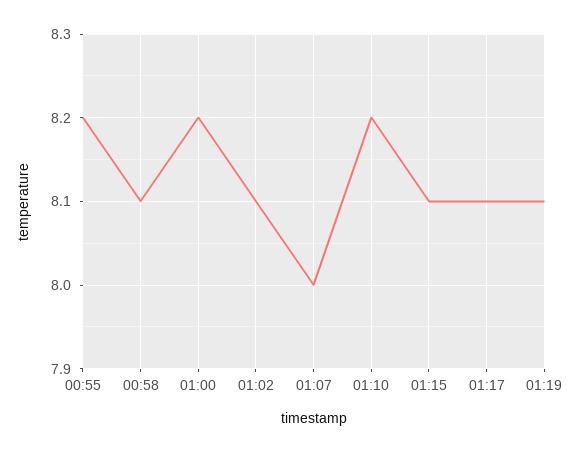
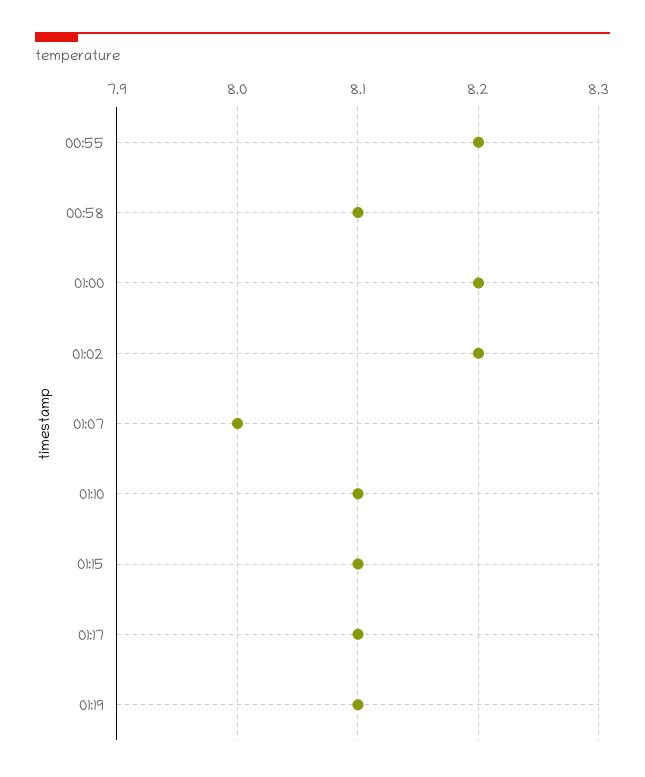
  {
    "00:55": 8.2,
    "00:58": 8.1,
    "01:00": 8.2,
-   "01:02": 8.1,
+   "01:02": 8.2,
    "01:07": 8,
-   "01:10": 8.2,
+   "01:10": 8.1,
    "01:15": 8.1,
    "01:17": 8.1,
    "01:19": 8.1
  }

